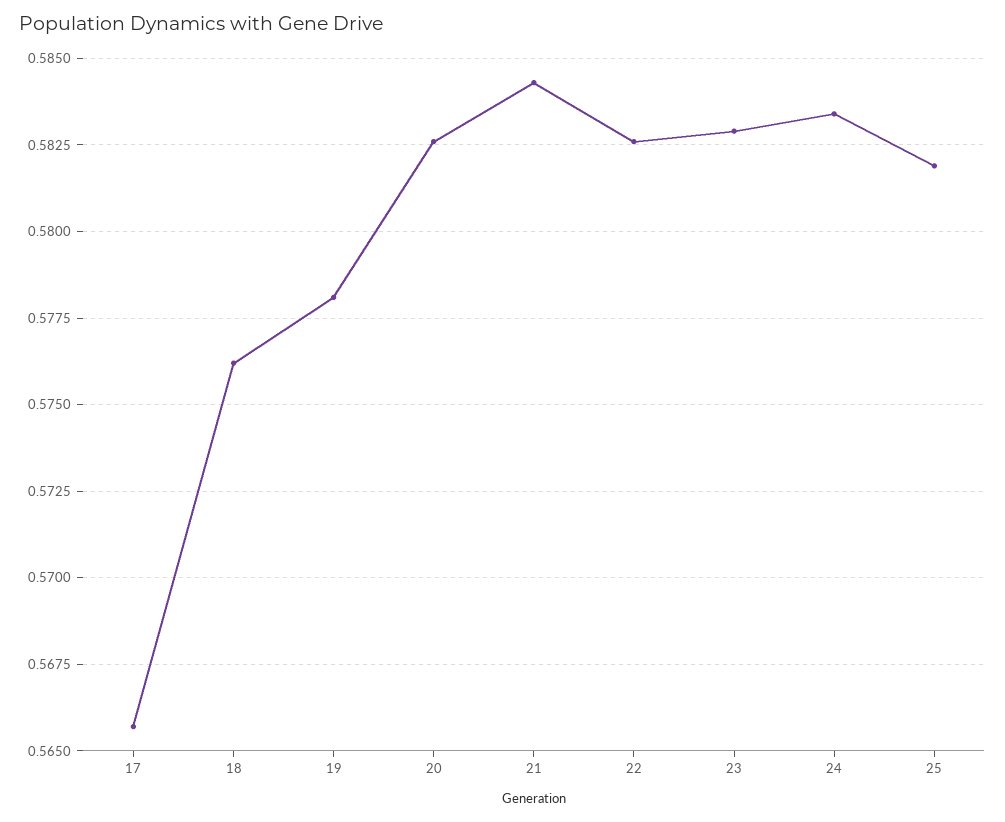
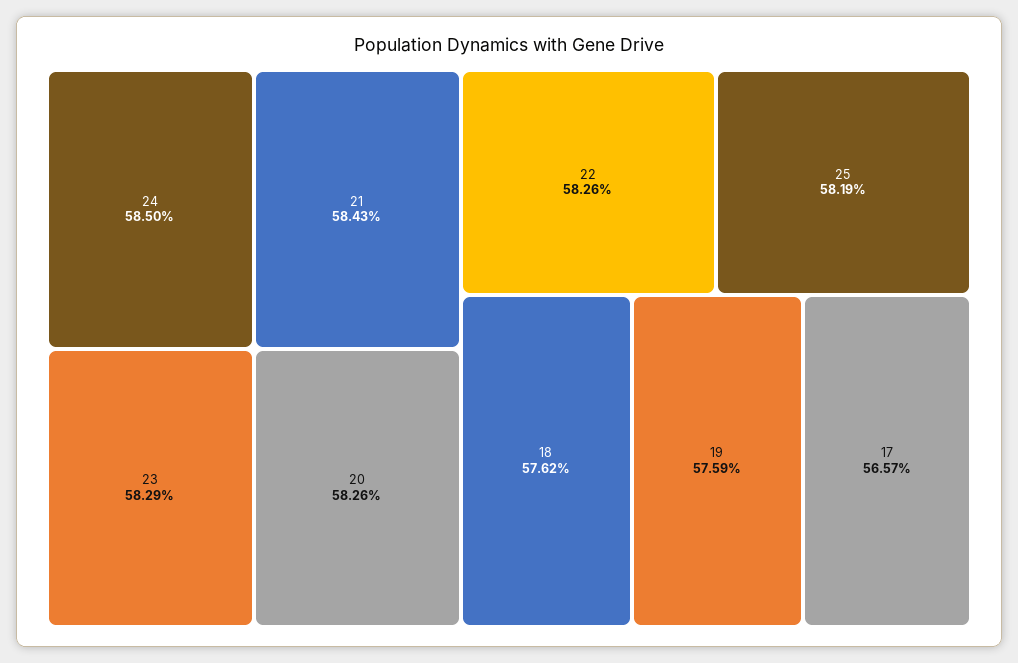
  {
    "17": 0.5657,
    "18": 0.5762,
-   "19": 0.578,
+   "19": 0.5759,
    "20": 0.5826,
    "21": 0.5843,
    "22": 0.5826,
    "23": 0.5829,
-   "24": 0.5835,
+   "24": 0.585,
    "25": 0.5819
  }

